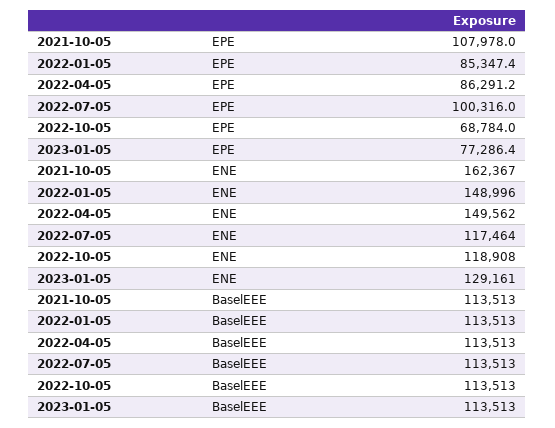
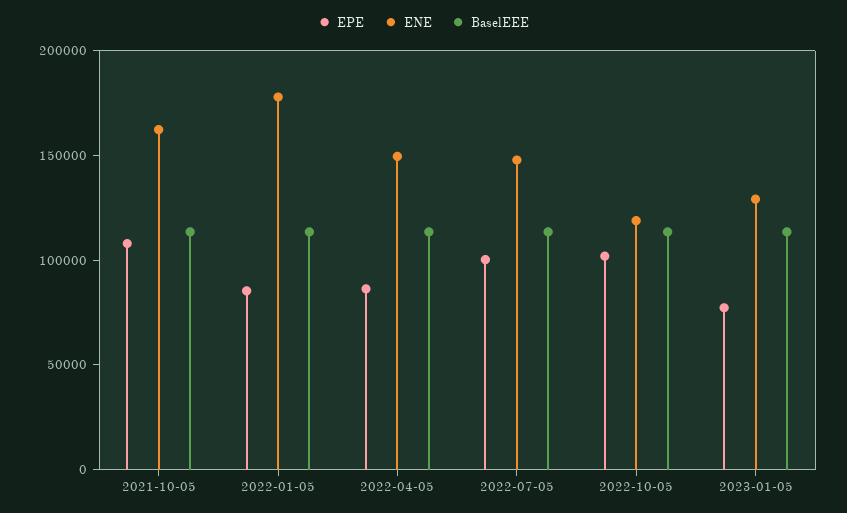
  {
    "EPE": {
      "2021-10-05": 107978,
      "2022-01-05": 85347.4,
      "2022-04-05": 86291.2,
      "2022-07-05": 100316,
-     "2022-10-05": 68784,
+     "2022-10-05": 100000,
      "2023-01-05": 77286.4
    },
    "ENE": {
      "2021-10-05": 162367,
-     "2022-01-05": 148996,
+     "2022-01-05": 180000,
      "2022-04-05": 149562,
-     "2022-07-05": 117464,
+     "2022-07-05": 150000,
      "2022-10-05": 118908,
      "2023-01-05": 129161
    },
    "BaselEEE": {
      "2021-10-05": 113513,
      "2022-01-05": 113513,
      "2022-04-05": 113513,
      "2022-07-05": 113513,
      "2022-10-05": 113513,
      "2023-01-05": 113513
    }
  }

